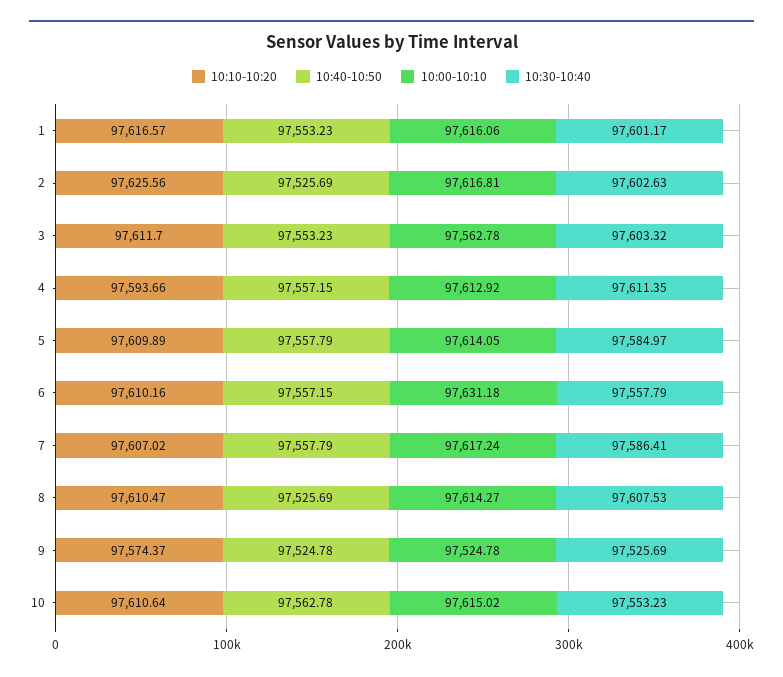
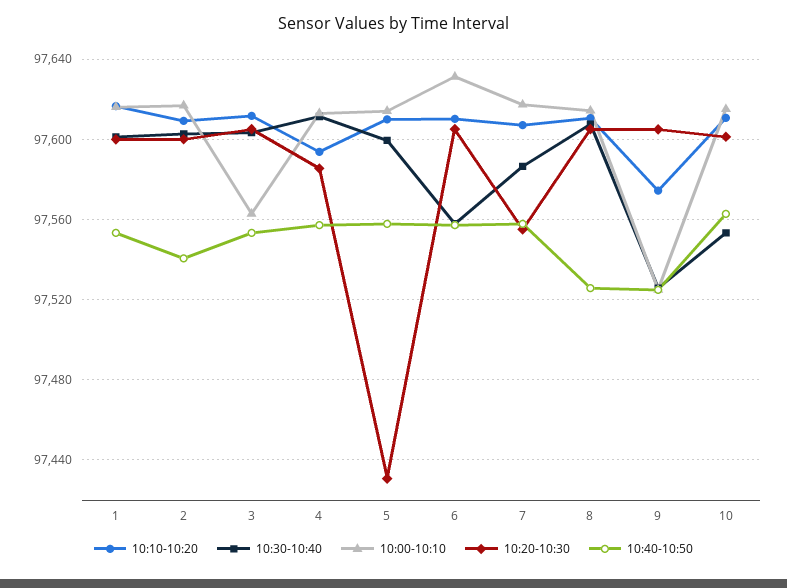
  {
    "10:10-10:20": {
      "1": 97616.57,
-     "2": 97625.56,
+     "2": 97610,
      "3": 97611.7,
      "4": 97593.66,
      "5": 97609.89,
      "6": 97610.16,
      "7": 97607.02,
      "8": 97610.47,
      "9": 97574.37,
      "10": 97610.64
    },
    "10:40-10:50": {
      "1": 97553.23,
-     "2": 97525.69,
+     "2": 97540,
      "3": 97553.23,
      "4": 97557.15,
      "5": 97557.79,
      "6": 97557.15,
      "7": 97557.79,
      "8": 97525.69,
      "9": 97524.78,
      "10": 97562.78
    },
    "10:00-10:10": {
      "1": 97616.06,
      "2": 97616.81,
      "3": 97562.78,
      "4": 97612.92,
      "5": 97614.05,
      "6": 97631.18,
      "7": 97617.24,
      "8": 97614.27,
      "9": 97524.78,
      "10": 97615.02
    },
    "10:30-10:40": {
      "1": 97601.17,
      "2": 97602.63,
      "3": 97603.32,
      "4": 97611.35,
-     "5": 97584.97,
+     "5": 97600,
      "6": 97557.79,
      "7": 97586.41,
      "8": 97607.53,
      "9": 97525.69,
      "10": 97553.23
-   }
+   },
+   "10:20-10:30": {
+     "1": 97600,
+     "2": 97600,
+     "3": 97605,
+     "4": 97585,
+     "5": 97430,
+     "6": 97605,
+     "7": 97555,
+     "8": 97605,
+     "9": 97605,
+     "10": 97600
+   }
  }

